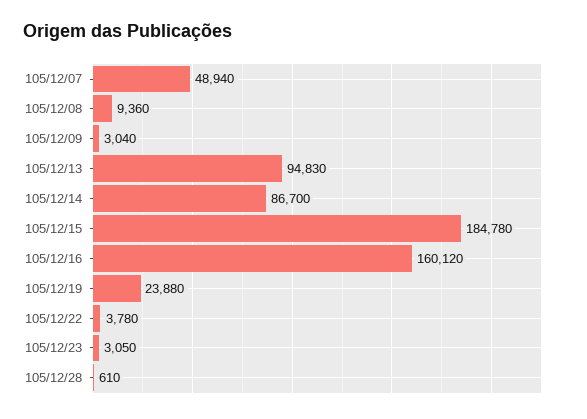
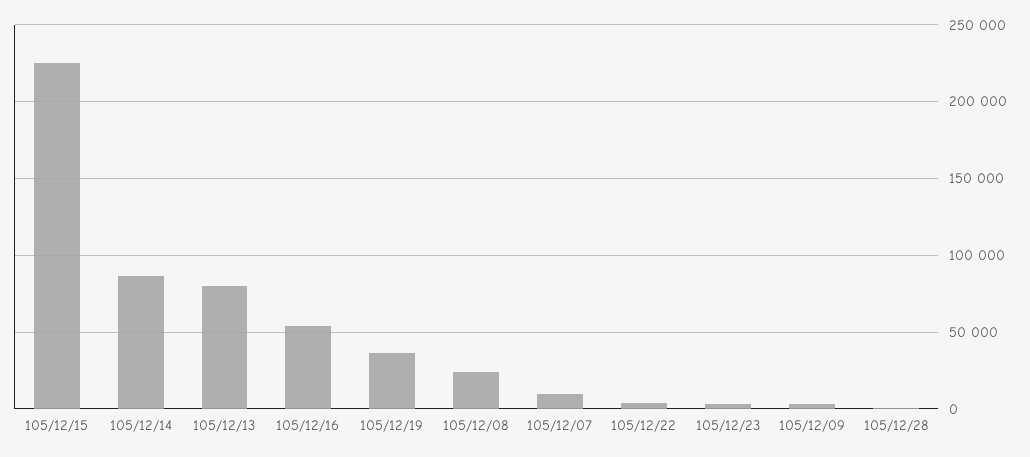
  {
-   "105/12/07": 48940,
+   "105/12/07": 10000,
-   "105/12/08": 9360,
+   "105/12/08": 25000,
    "105/12/09": 3040,
-   "105/12/13": 94830,
+   "105/12/13": 80000,
    "105/12/14": 86700,
-   "105/12/15": 184780,
+   "105/12/15": 225000,
-   "105/12/16": 160120,
+   "105/12/16": 55000,
-   "105/12/19": 23880,
+   "105/12/19": 35000,
    "105/12/22": 3780,
    "105/12/23": 3050,
    "105/12/28": 610
  }

